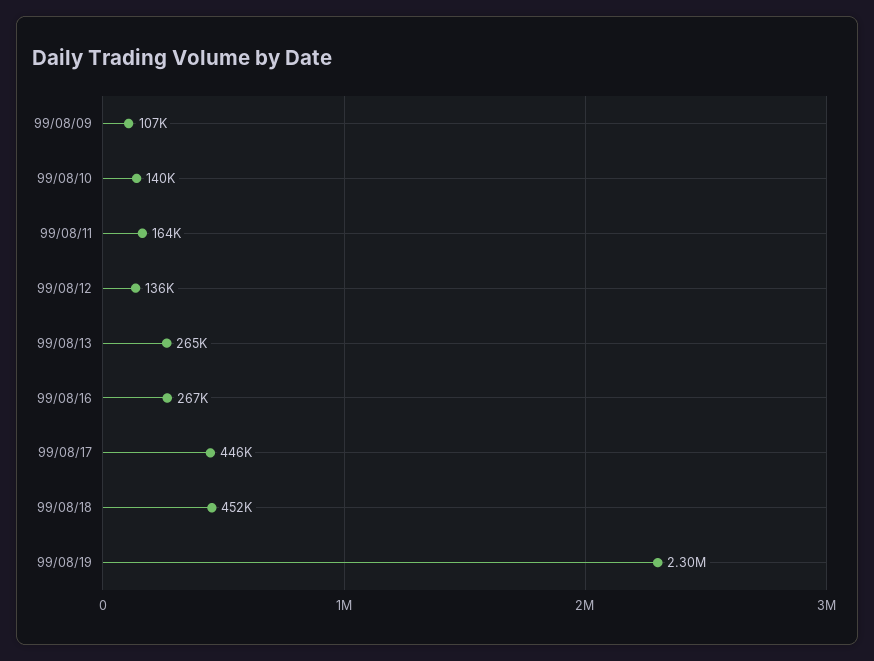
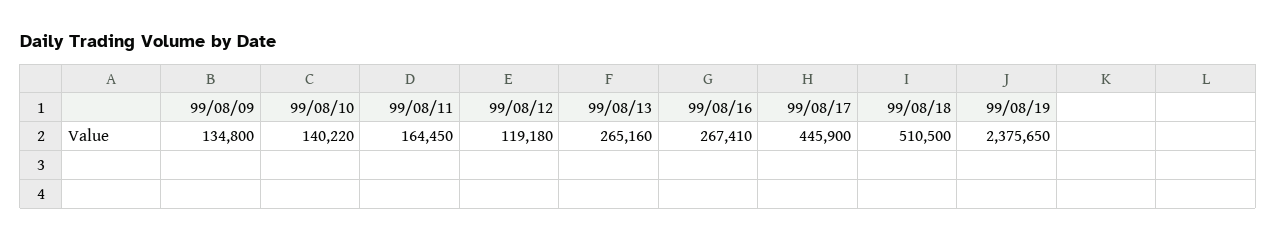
  {
-   "99/08/09": 107000,
+   "99/08/09": 134800,
    "99/08/10": 140220,
    "99/08/11": 164450,
-   "99/08/12": 136000,
+   "99/08/12": 119180,
    "99/08/13": 265160,
    "99/08/16": 267410,
    "99/08/17": 445900,
-   "99/08/18": 452000,
+   "99/08/18": 510500,
-   "99/08/19": 2300000
+   "99/08/19": 2375650
  }

